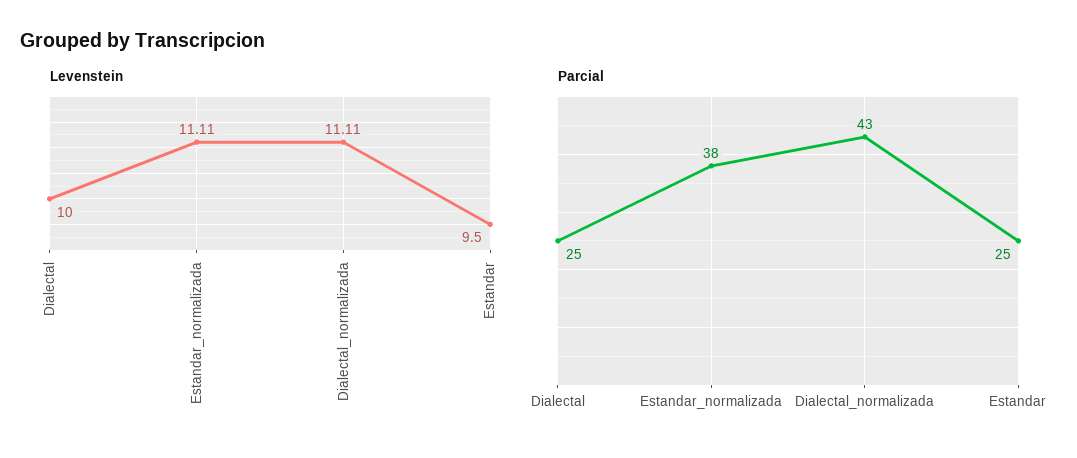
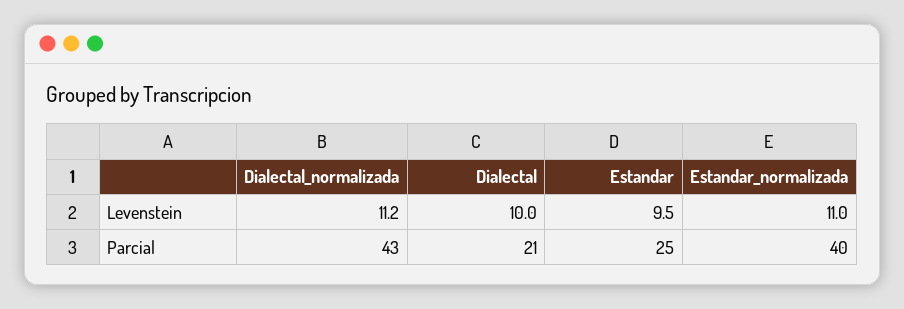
  {
    "Levenstein": {
      "Dialectal": 10,
-     "Estandar_normalizada": 11.11,
+     "Estandar_normalizada": 11,
-     "Dialectal_normalizada": 11.11,
+     "Dialectal_normalizada": 11.2,
      "Estandar": 9.5
    },
    "Parcial": {
-     "Dialectal": 25,
+     "Dialectal": 21,
-     "Estandar_normalizada": 38,
+     "Estandar_normalizada": 40,
      "Dialectal_normalizada": 43,
      "Estandar": 25
    }
  }

